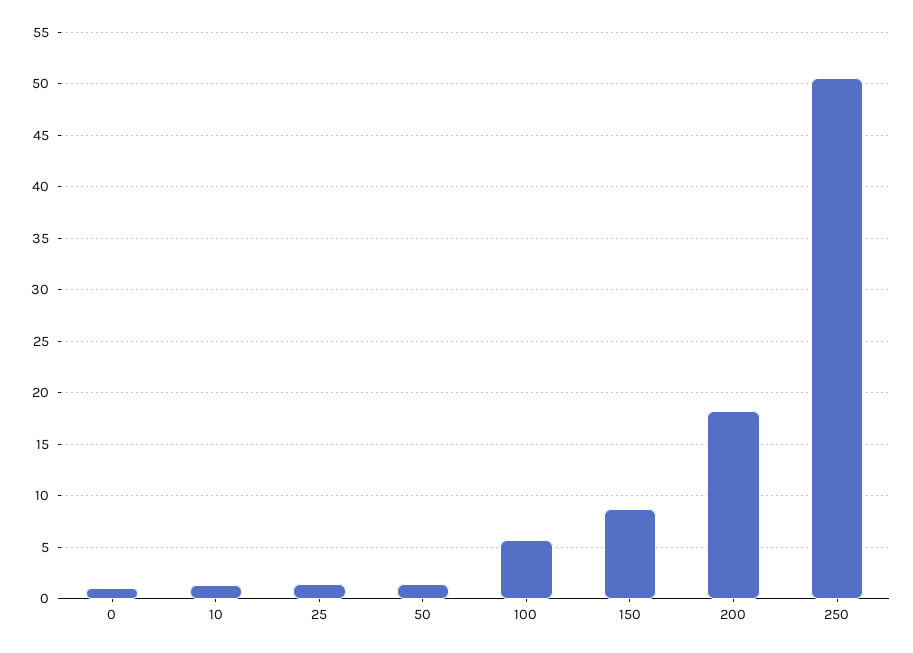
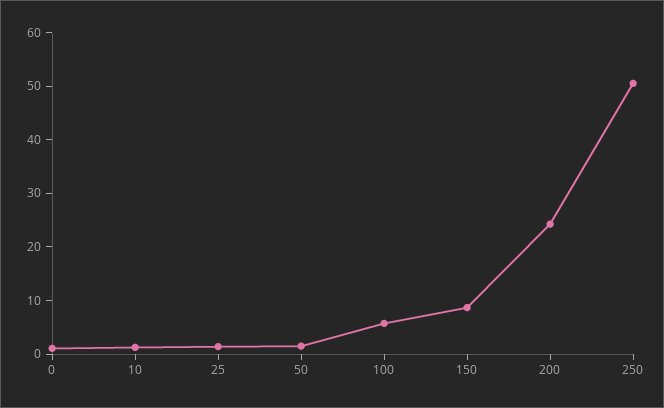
  {
    "0": 1,
    "10": 1,
    "25": 1,
    "50": 1,
    "100": 6,
    "150": 9,
-   "200": 18,
+   "200": 24,
    "250": 51
  }

